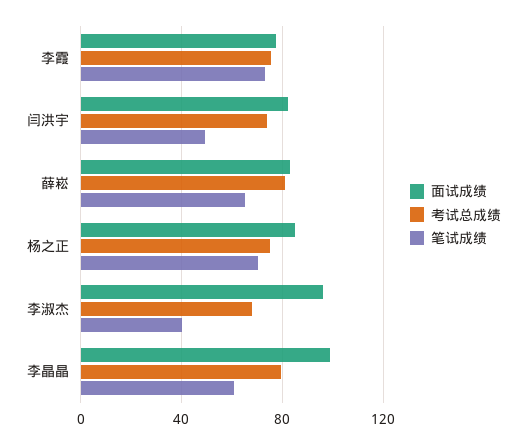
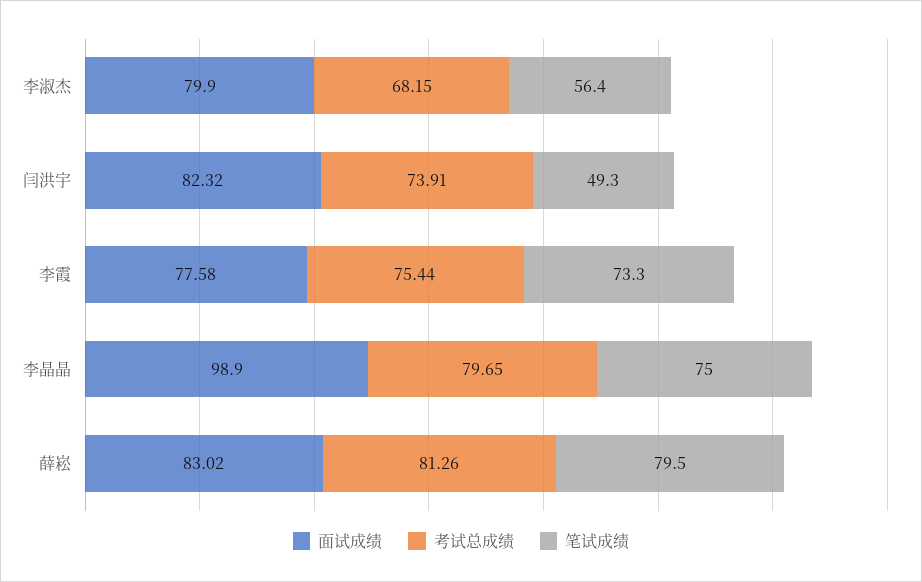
  {
    "面试成绩": {
      "李霞": 77.58,
      "闫洪宇": 82.32,
      "薛崧": 83.02,
-     "杨之正": 85,
-     "李淑杰": 95,
+     "李淑杰": 79.9,
      "李晶晶": 98.9
    },
    "考试总成绩": {
      "李霞": 75.44,
      "闫洪宇": 73.91,
      "薛崧": 81.26,
-     "杨之正": 75,
      "李淑杰": 68.15,
      "李晶晶": 79.65
    },
    "笔试成绩": {
      "李霞": 73.3,
      "闫洪宇": 49.3,
-     "薛崧": 65,
+     "薛崧": 79.5,
-     "杨之正": 70,
-     "李淑杰": 40,
+     "李淑杰": 56.4,
-     "李晶晶": 60
+     "李晶晶": 75
    }
  }

